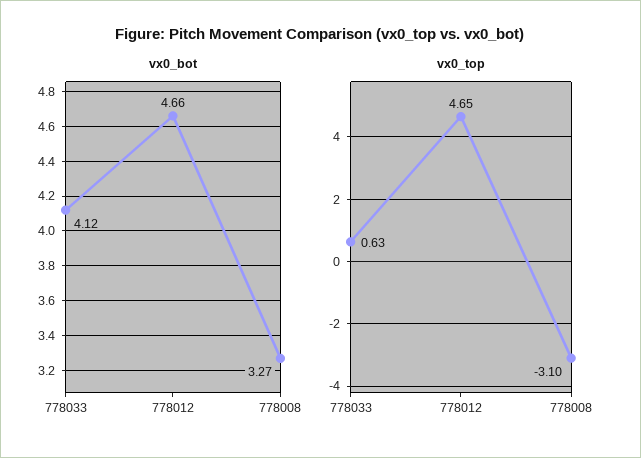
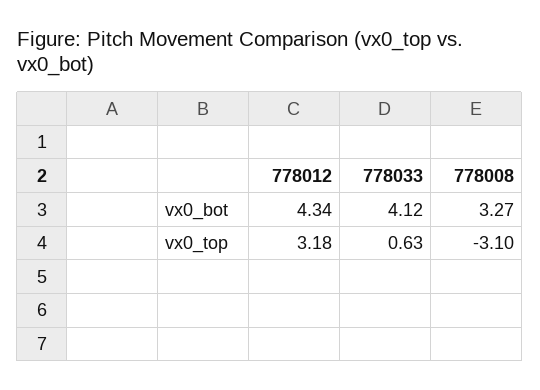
  {
    "vx0_bot": {
      "778033": 4.12,
-     "778012": 4.66,
+     "778012": 4.34,
      "778008": 3.27
    },
    "vx0_top": {
      "778033": 0.63,
-     "778012": 4.65,
+     "778012": 3.18,
      "778008": -3.1
    }
  }

